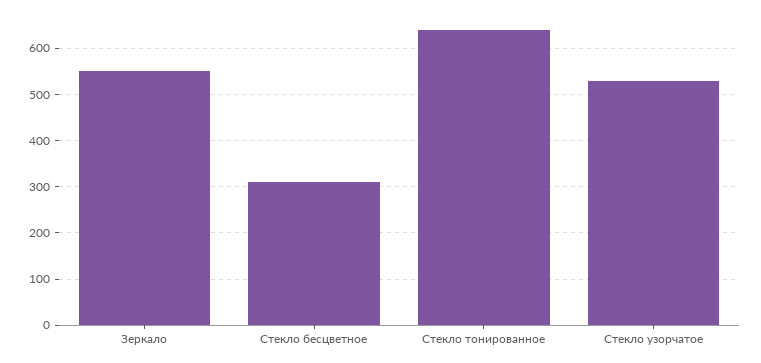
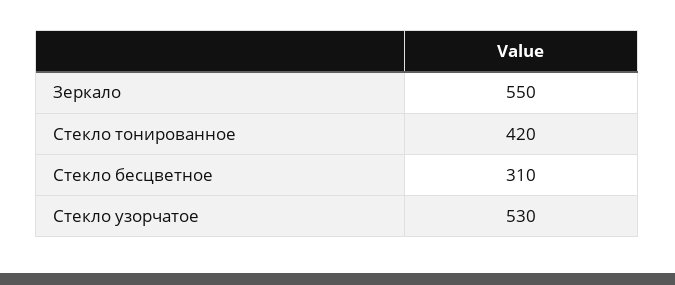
  {
    "Зеркало": 550,
    "Стекло бесцветное": 310,
-   "Стекло тонированное": 640,
+   "Стекло тонированное": 420,
    "Стекло узорчатое": 530
  }

